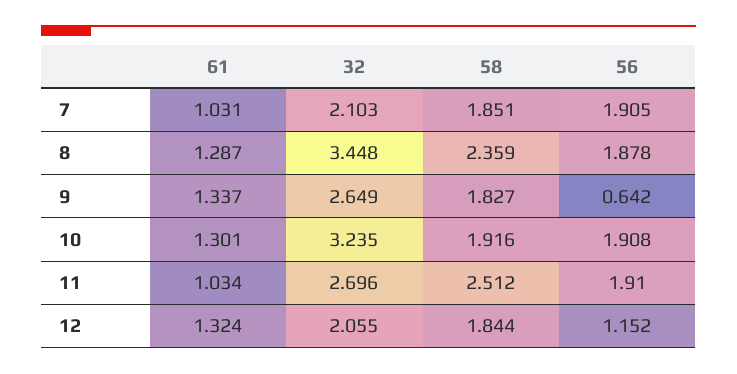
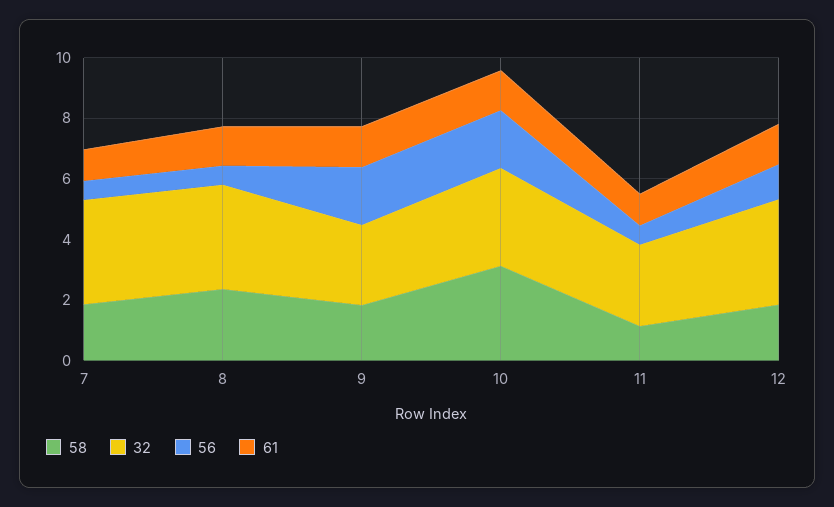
  {
    "61": {
      "7": 1.031,
      "8": 1.287,
      "9": 1.337,
      "10": 1.301,
      "11": 1.034,
      "12": 1.324
    },
    "32": {
-     "7": 2.103,
+     "7": 3.5,
      "8": 3.448,
      "9": 2.649,
      "10": 3.235,
      "11": 2.696,
-     "12": 2.055
+     "12": 3.5
    },
    "58": {
      "7": 1.851,
      "8": 2.359,
      "9": 1.827,
-     "10": 1.916,
+     "10": 3,
-     "11": 2.512,
+     "11": 1,
      "12": 1.844
    },
    "56": {
-     "7": 1.905,
+     "7": 0.5,
-     "8": 1.878,
+     "8": 0.5,
-     "9": 0.642,
+     "9": 2,
      "10": 1.908,
-     "11": 1.91,
+     "11": 0.5,
      "12": 1.152
    }
  }

